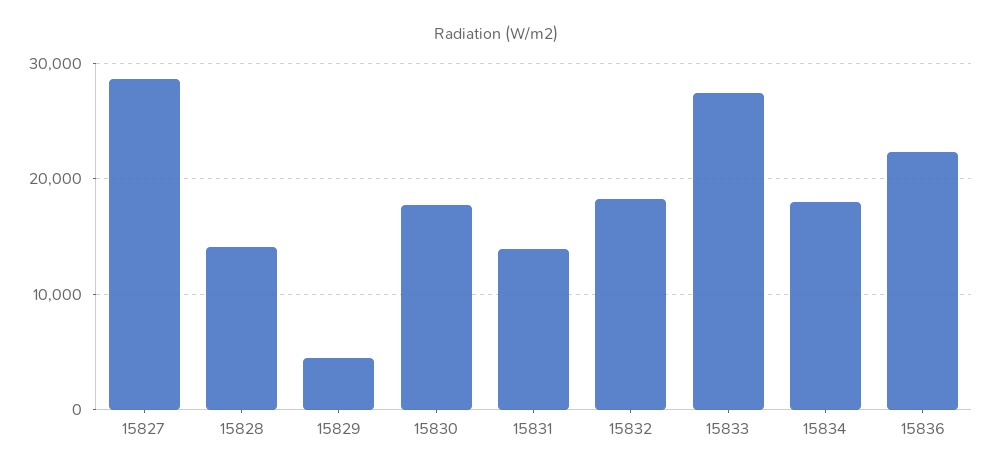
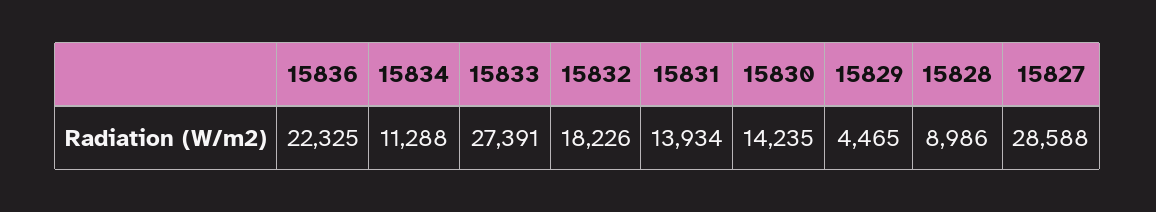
  {
    "15827": 28588,
-   "15828": 14000,
+   "15828": 8986,
    "15829": 4465,
-   "15830": 18000,
+   "15830": 14235,
    "15831": 13934,
    "15832": 18226,
    "15833": 27391,
-   "15834": 18000,
+   "15834": 11288,
    "15836": 22325
  }

